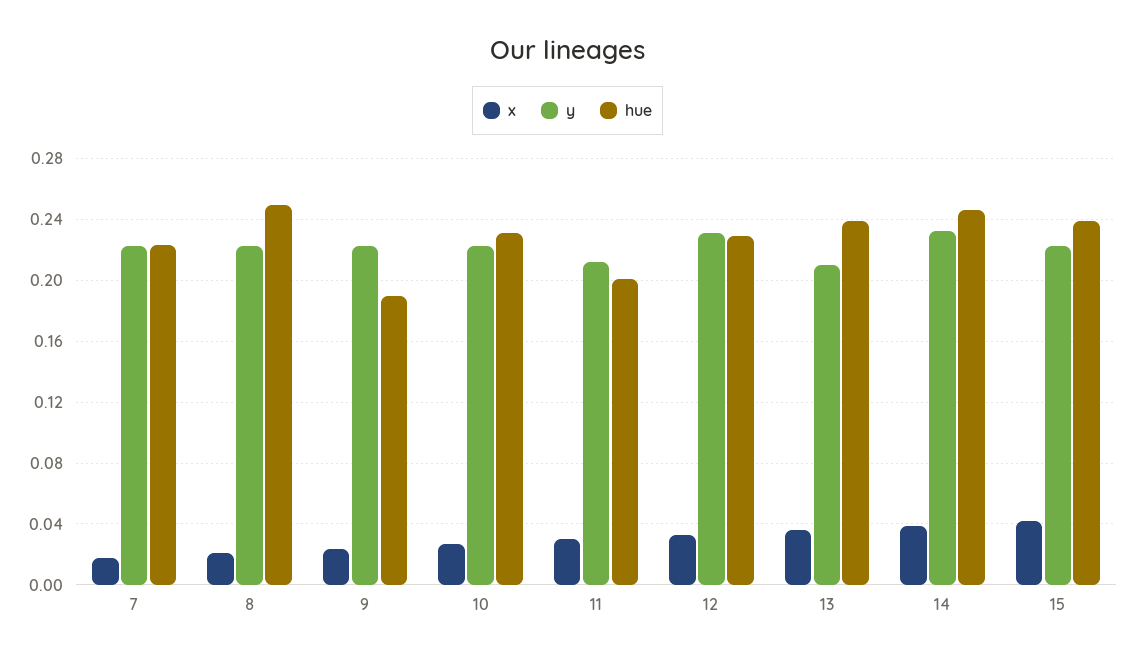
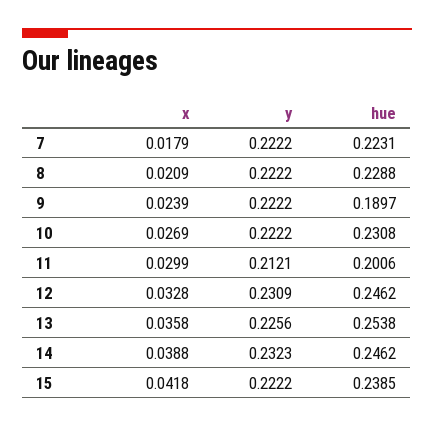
  {
    "x": {
      "7": 0.0179,
      "8": 0.0209,
      "9": 0.0239,
      "10": 0.0269,
      "11": 0.0299,
      "12": 0.0328,
      "13": 0.0358,
      "14": 0.0388,
      "15": 0.0418
    },
    "y": {
      "7": 0.2222,
      "8": 0.2222,
      "9": 0.2222,
      "10": 0.2222,
      "11": 0.2121,
      "12": 0.2309,
-     "13": 0.21,
+     "13": 0.2256,
      "14": 0.2323,
      "15": 0.2222
    },
    "hue": {
      "7": 0.2231,
-     "8": 0.25,
+     "8": 0.2288,
      "9": 0.1897,
      "10": 0.2308,
      "11": 0.2006,
-     "12": 0.23,
+     "12": 0.2462,
-     "13": 0.24,
+     "13": 0.2538,
      "14": 0.2462,
      "15": 0.2385
    }
  }

